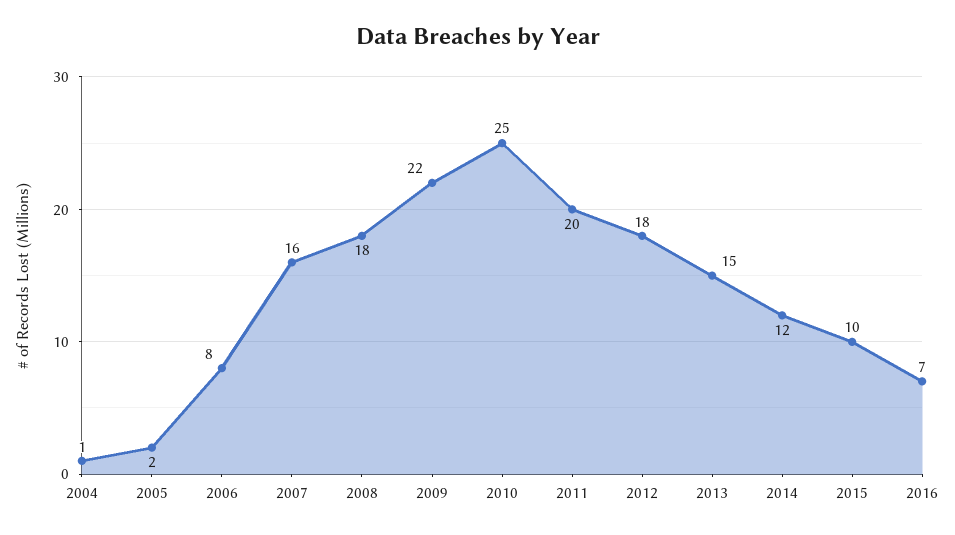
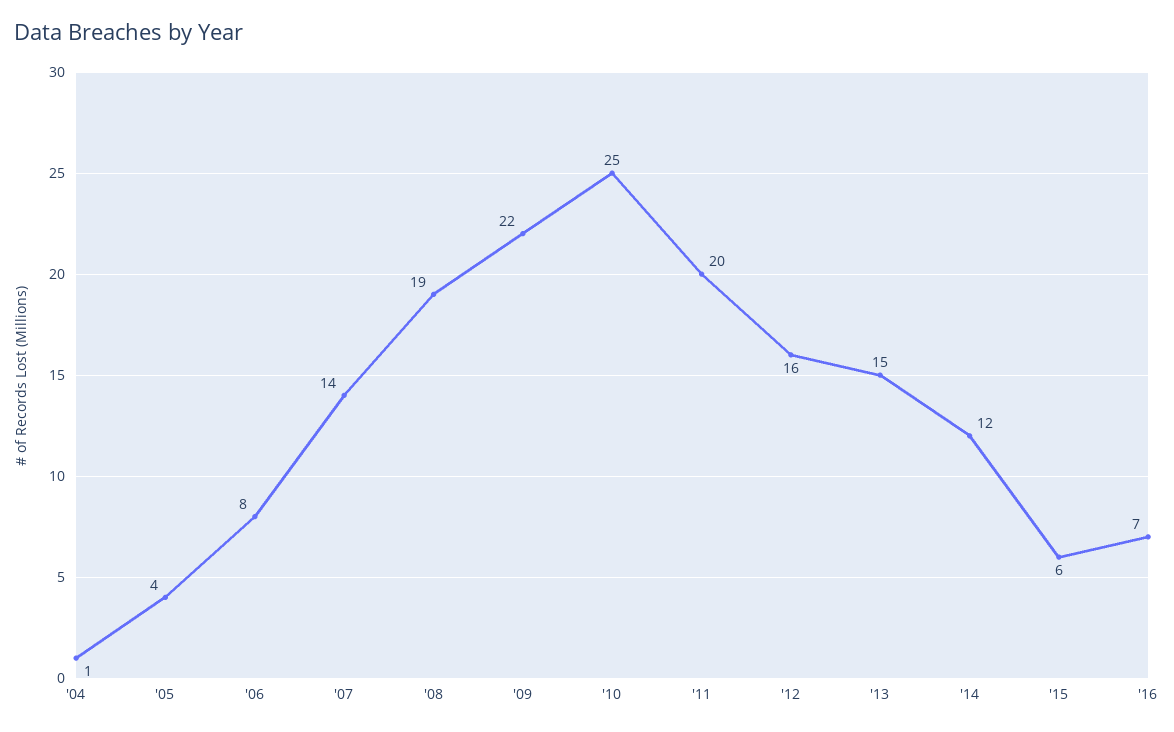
  {
    "2004": 1,
-   "2005": 2,
+   "2005": 4,
    "2006": 8,
-   "2007": 16,
+   "2007": 14,
-   "2008": 18,
+   "2008": 19,
    "2009": 22,
    "2010": 25,
    "2011": 20,
-   "2012": 18,
+   "2012": 16,
    "2013": 15,
    "2014": 12,
-   "2015": 10,
+   "2015": 6,
    "2016": 7
  }

